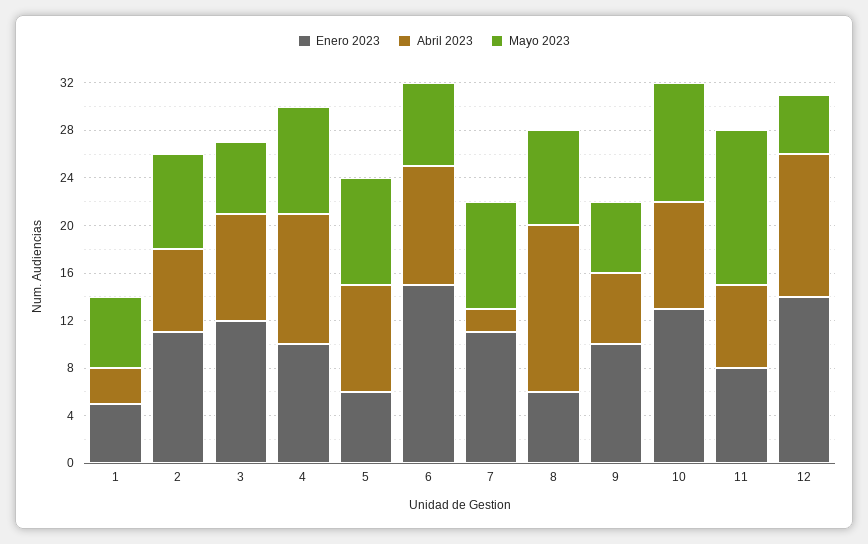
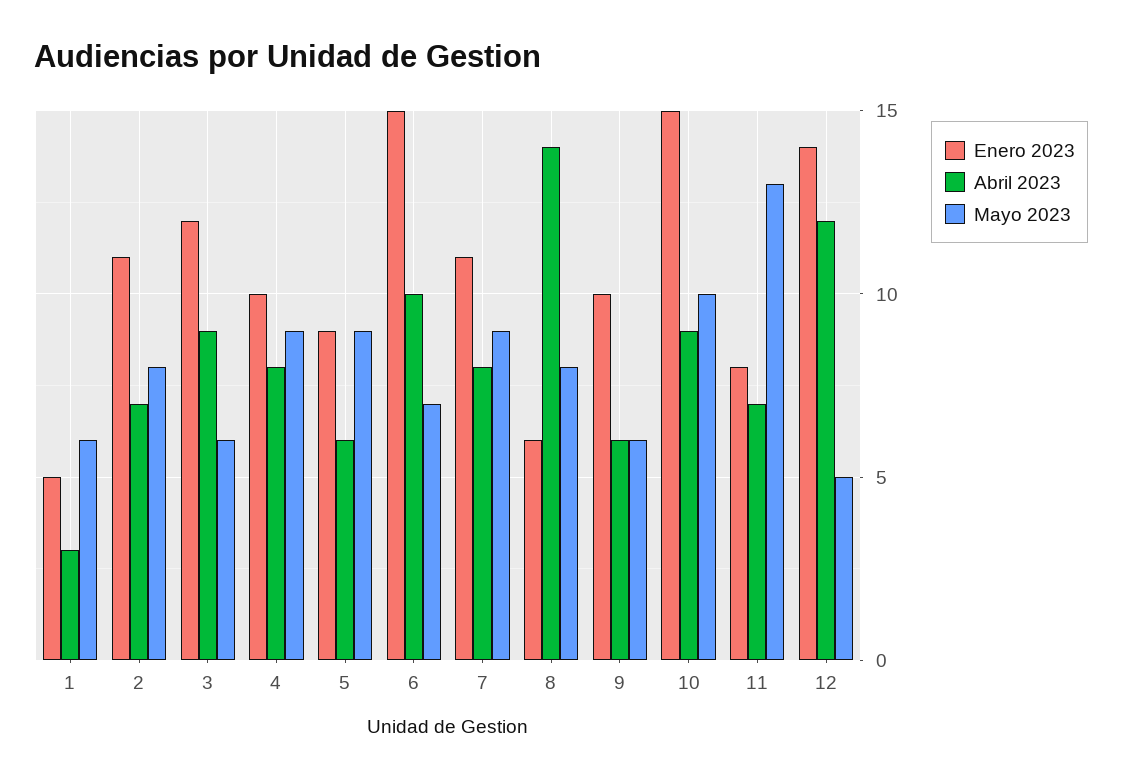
  {
    "Enero 2023": {
      "1": 5,
      "2": 11,
      "3": 12,
      "4": 10,
-     "5": 6,
+     "5": 9,
      "6": 15,
      "7": 11,
      "8": 6,
      "9": 10,
-     "10": 13,
+     "10": 15,
      "11": 8,
      "12": 14
    },
    "Abril 2023": {
      "1": 3,
      "2": 7,
      "3": 9,
-     "4": 11,
+     "4": 8,
-     "5": 9,
+     "5": 6,
      "6": 10,
-     "7": 2,
+     "7": 8,
      "8": 14,
      "9": 6,
      "10": 9,
      "11": 7,
      "12": 12
    },
    "Mayo 2023": {
      "1": 6,
      "2": 8,
      "3": 6,
      "4": 9,
      "5": 9,
      "6": 7,
      "7": 9,
      "8": 8,
      "9": 6,
      "10": 10,
      "11": 13,
      "12": 5
    }
  }

